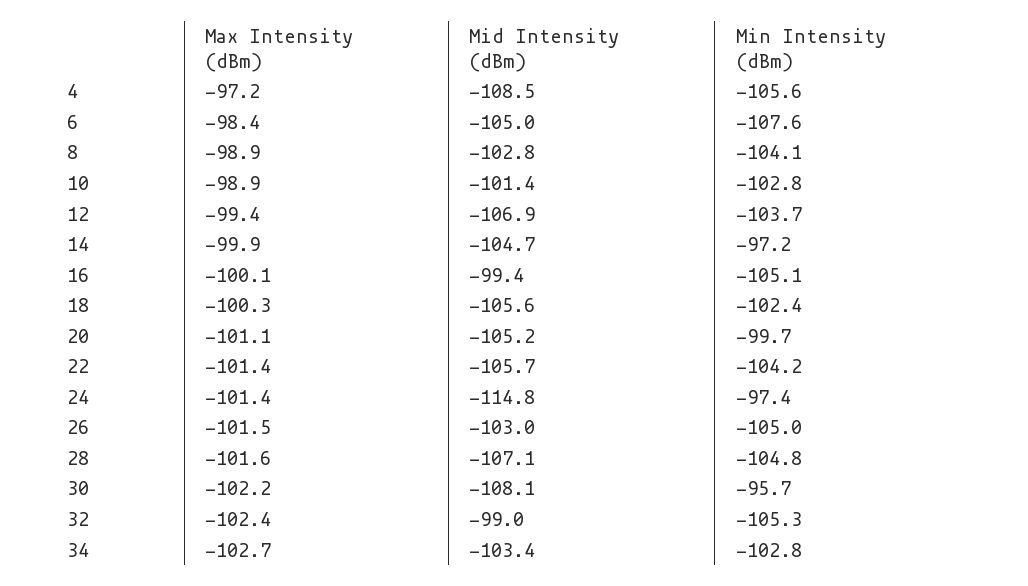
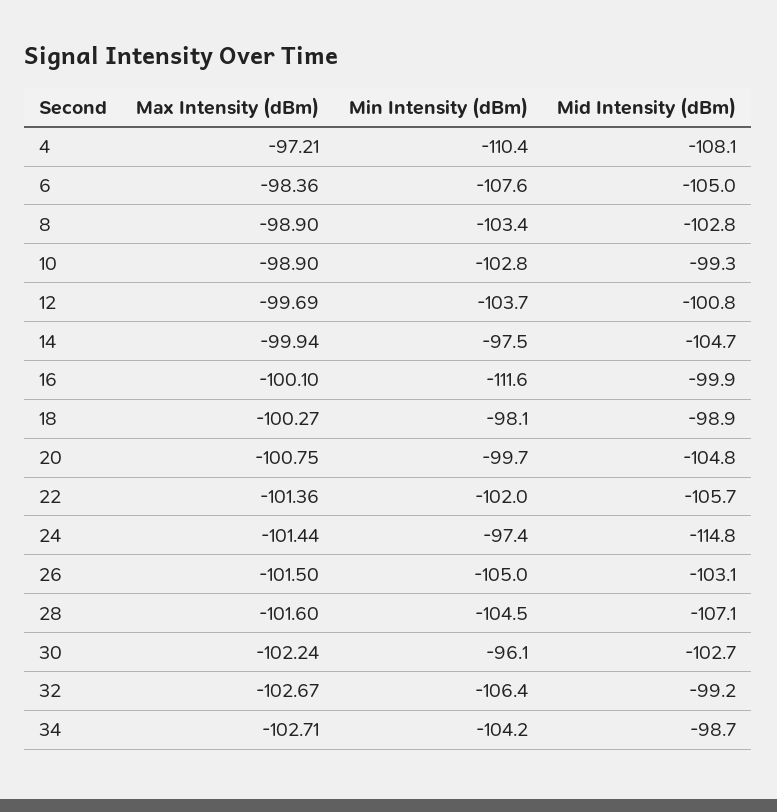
  {
    "Max Intensity (dBm)": {
      "4": -97.21,
      "6": -98.36,
      "8": -98.9,
      "10": -98.9,
-     "12": -99.4,
+     "12": -99.69,
      "14": -99.94,
      "16": -100.1,
      "18": -100.27,
-     "20": -101.1,
+     "20": -100.75,
      "22": -101.36,
      "24": -101.44,
      "26": -101.5,
      "28": -101.6,
      "30": -102.24,
-     "32": -102.4,
+     "32": -102.67,
      "34": -102.71
    },
    "Mid Intensity (dBm)": {
-     "4": -108.5,
+     "4": -108.1,
      "6": -105,
      "8": -102.8,
-     "10": -101.4,
+     "10": -99.3,
-     "12": -106.9,
+     "12": -100.8,
      "14": -104.7,
-     "16": -99.4,
+     "16": -99.9,
-     "18": -105.6,
+     "18": -98.9,
-     "20": -105.2,
+     "20": -104.8,
      "22": -105.7,
      "24": -114.8,
-     "26": -103,
+     "26": -103.1,
      "28": -107.1,
-     "30": -108.1,
+     "30": -102.7,
-     "32": -99,
+     "32": -99.2,
-     "34": -103.4
+     "34": -98.7
    },
    "Min Intensity (dBm)": {
-     "4": -105.6,
+     "4": -110.4,
      "6": -107.6,
-     "8": -104.1,
+     "8": -103.4,
      "10": -102.8,
      "12": -103.7,
-     "14": -97.2,
+     "14": -97.5,
-     "16": -105.1,
+     "16": -111.6,
-     "18": -102.4,
+     "18": -98.1,
      "20": -99.7,
-     "22": -104.2,
+     "22": -102,
      "24": -97.4,
      "26": -105,
-     "28": -104.8,
+     "28": -104.5,
-     "30": -95.7,
+     "30": -96.1,
-     "32": -105.3,
+     "32": -106.4,
-     "34": -102.8
+     "34": -104.2
    }
  }

